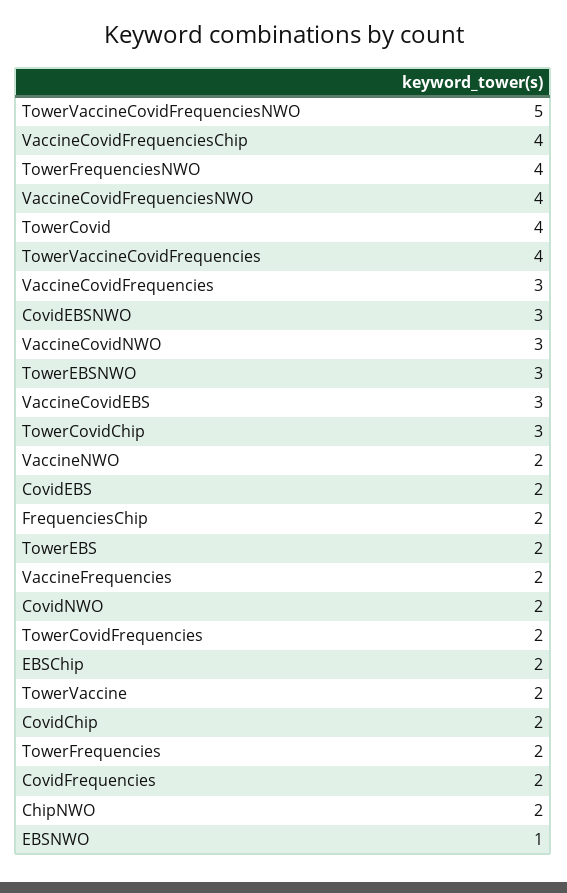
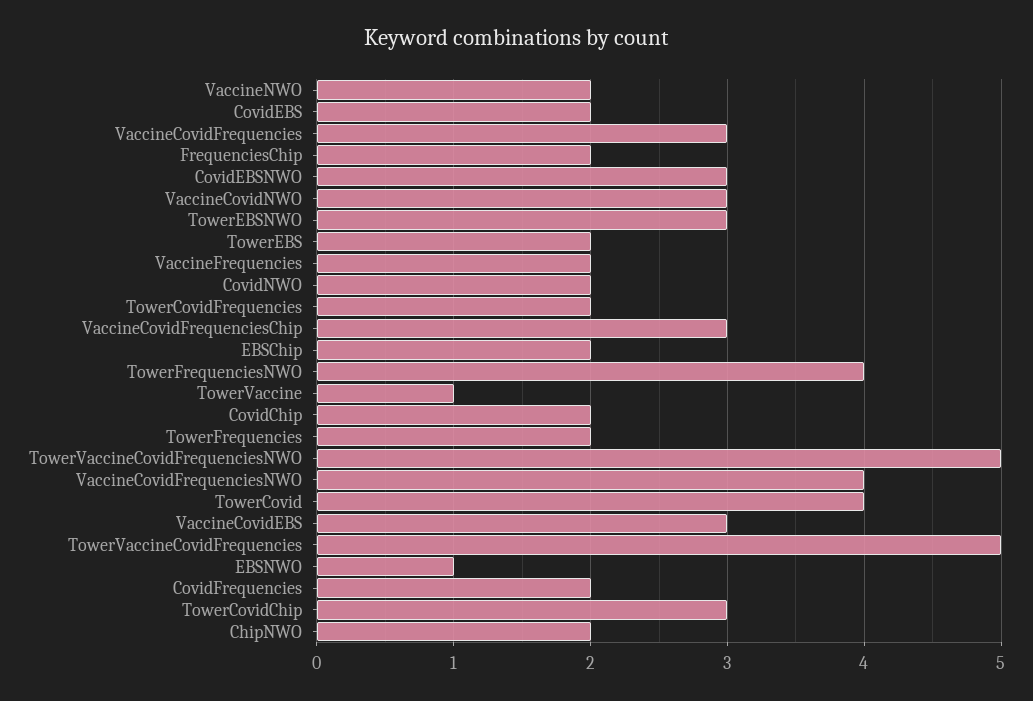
  {
    "TowerVaccineCovidFrequenciesNWO": 5,
-   "VaccineCovidFrequenciesChip": 4,
+   "VaccineCovidFrequenciesChip": 3,
    "TowerFrequenciesNWO": 4,
    "VaccineCovidFrequenciesNWO": 4,
    "TowerCovid": 4,
-   "TowerVaccineCovidFrequencies": 4,
+   "TowerVaccineCovidFrequencies": 5,
    "VaccineCovidFrequencies": 3,
    "CovidEBSNWO": 3,
    "VaccineCovidNWO": 3,
    "TowerEBSNWO": 3,
    "VaccineCovidEBS": 3,
    "TowerCovidChip": 3,
    "VaccineNWO": 2,
    "CovidEBS": 2,
    "FrequenciesChip": 2,
    "TowerEBS": 2,
    "VaccineFrequencies": 2,
    "CovidNWO": 2,
    "TowerCovidFrequencies": 2,
    "EBSChip": 2,
-   "TowerVaccine": 2,
+   "TowerVaccine": 1,
    "CovidChip": 2,
    "TowerFrequencies": 2,
    "CovidFrequencies": 2,
    "ChipNWO": 2,
    "EBSNWO": 1
  }

